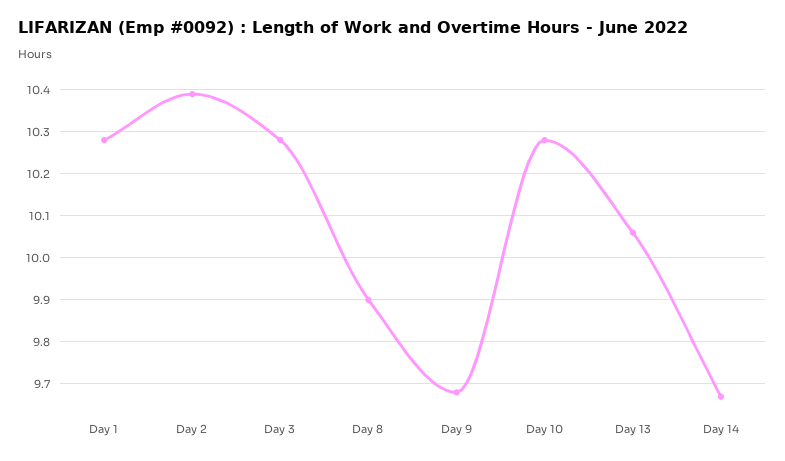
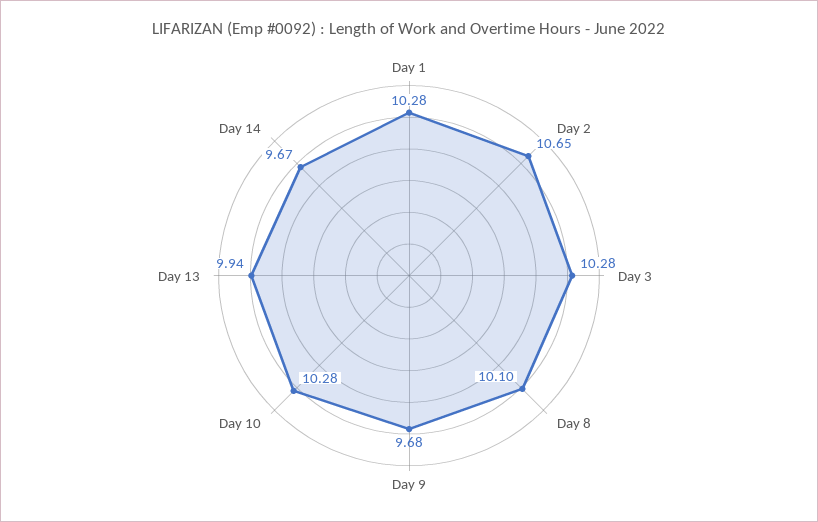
  {
    "Day 1": 10.28,
-   "Day 2": 10.4,
+   "Day 2": 10.65,
    "Day 3": 10.28,
-   "Day 8": 9.9,
+   "Day 8": 10.1,
    "Day 9": 9.68,
    "Day 10": 10.28,
-   "Day 13": 10.05,
+   "Day 13": 9.94,
    "Day 14": 9.67
  }

